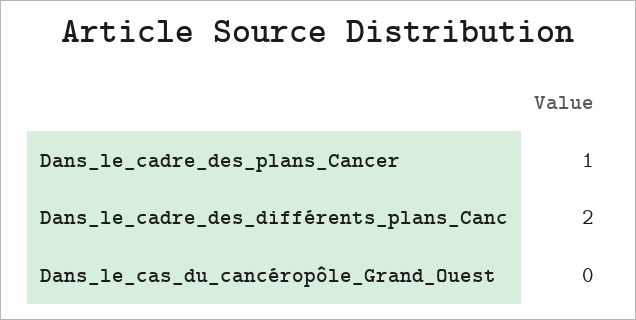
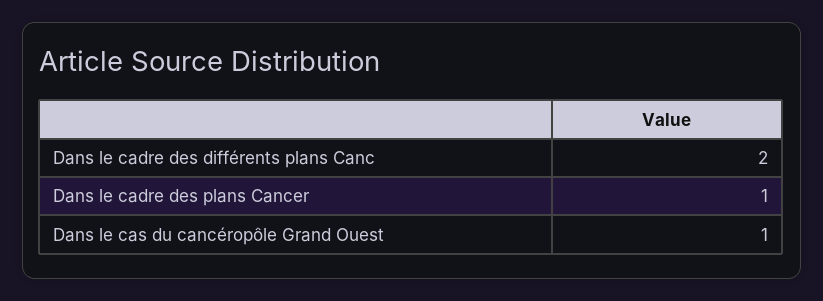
  {
    "Dans_le_cadre_des_plans_Cancer": 1,
    "Dans_le_cadre_des_différents_plans_Canc": 2,
-   "Dans_le_cas_du_cancéropôle_Grand_Ouest": 0
+   "Dans_le_cas_du_cancéropôle_Grand_Ouest": 1
  }

